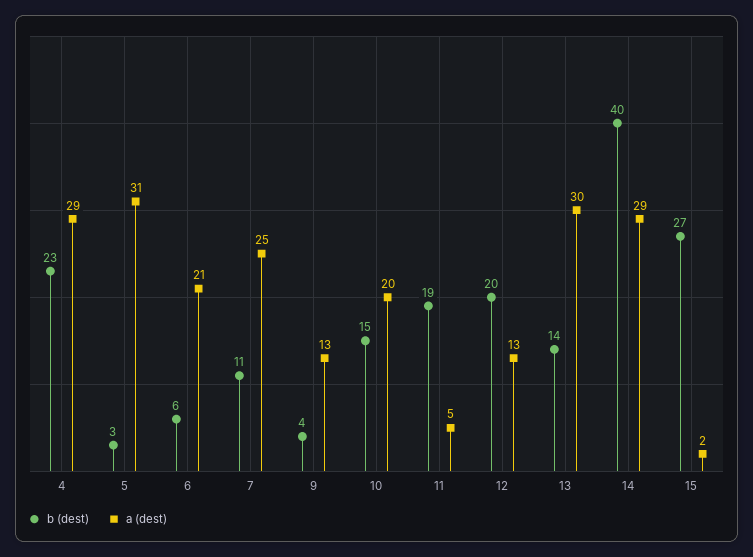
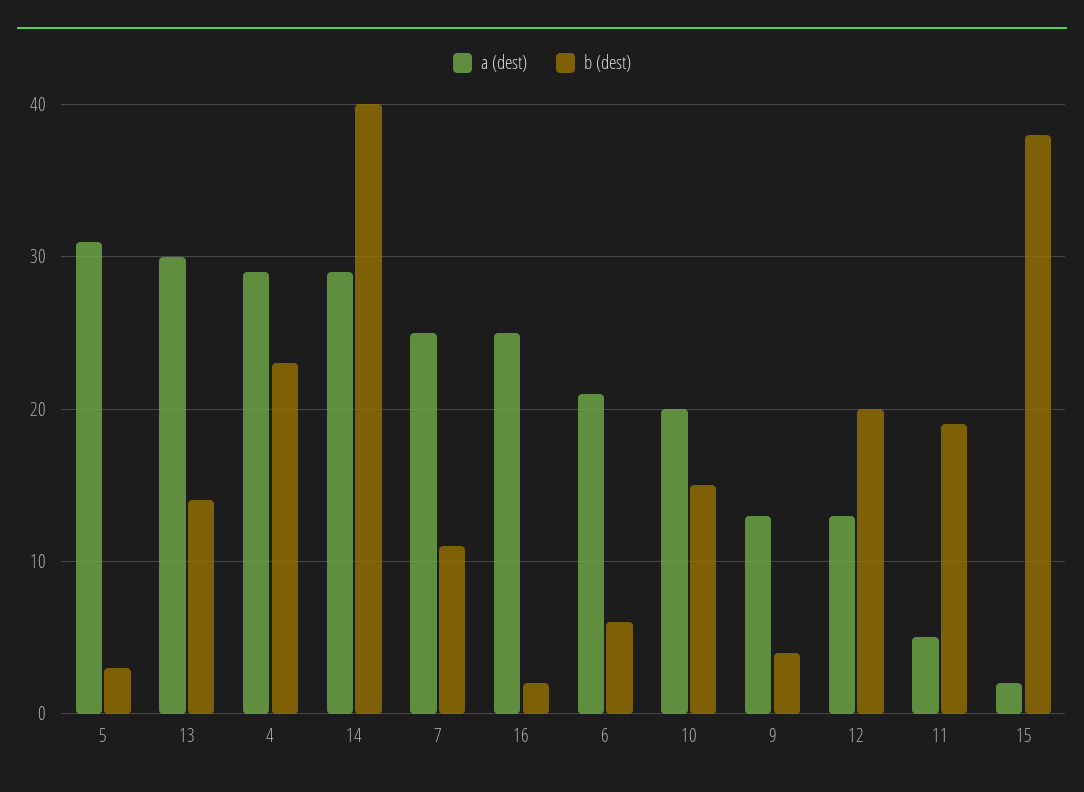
  {
    "b (dest)": {
      "4": 23,
      "5": 3,
      "6": 6,
      "7": 11,
      "9": 4,
      "10": 15,
      "11": 19,
      "12": 20,
      "13": 14,
      "14": 40,
-     "15": 27
+     "15": 38,
+     "16": 2
    },
    "a (dest)": {
      "4": 29,
      "5": 31,
      "6": 21,
      "7": 25,
      "9": 13,
      "10": 20,
      "11": 5,
      "12": 13,
      "13": 30,
      "14": 29,
-     "15": 2
+     "15": 2,
+     "16": 25
    }
  }

